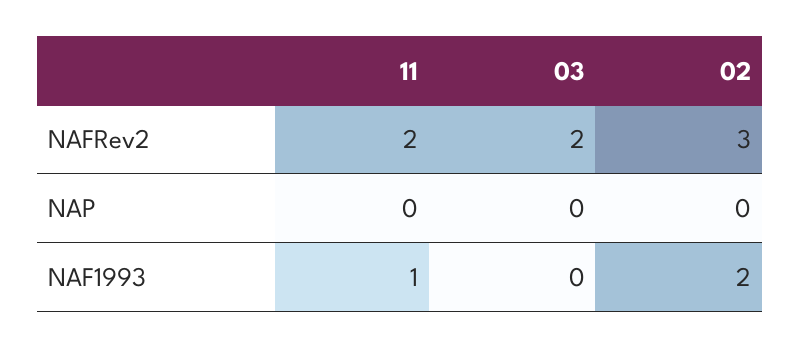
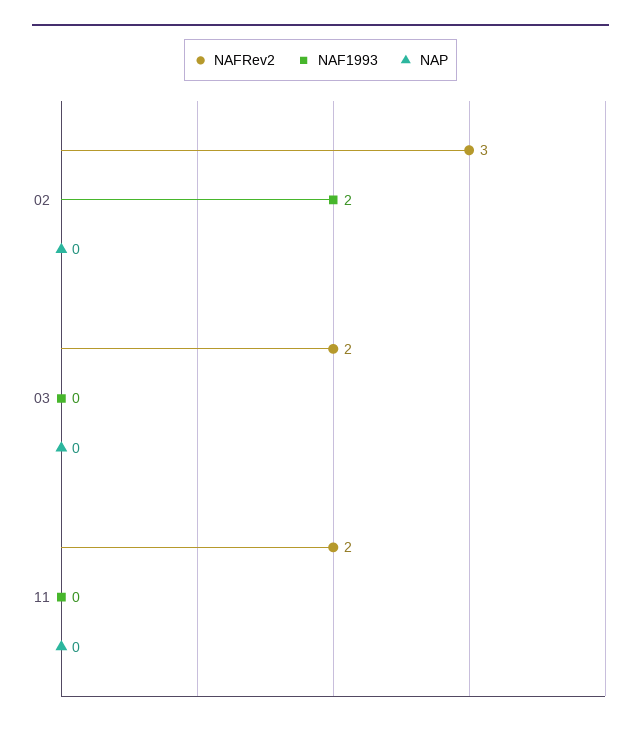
  {
    "NAFRev2": {
      "11": 2,
      "03": 2,
      "02": 3
    },
    "NAP": {
      "11": 0,
      "03": 0,
      "02": 0
    },
    "NAF1993": {
-     "11": 1,
+     "11": 0,
      "03": 0,
      "02": 2
    }
  }

